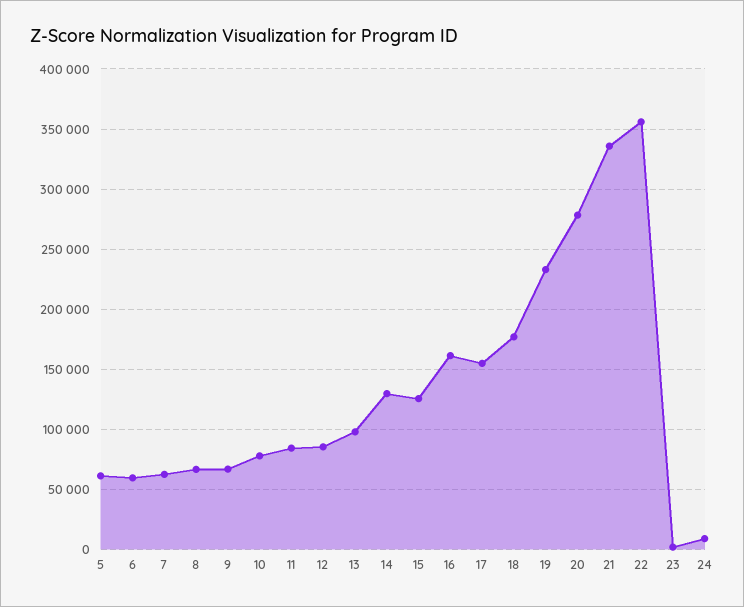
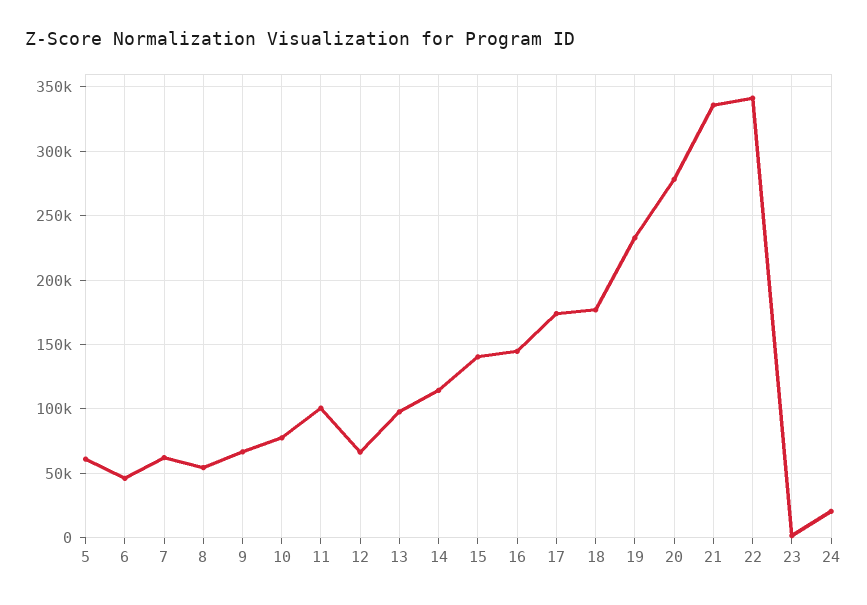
  {
    "5": 60000,
-   "6": 60000,
+   "6": 45000,
    "7": 60000,
-   "8": 65000,
+   "8": 55000,
    "9": 65000,
    "10": 80000,
-   "11": 85000,
+   "11": 100000,
-   "12": 85000,
+   "12": 65000,
    "13": 100000,
-   "14": 130000,
+   "14": 115000,
-   "15": 125000,
+   "15": 140000,
-   "16": 160000,
+   "16": 145000,
-   "17": 155000,
+   "17": 175000,
    "18": 175000,
    "19": 235000,
    "20": 280000,
    "21": 335000,
-   "22": 355000,
+   "22": 340000,
    "23": 0,
-   "24": 10000
+   "24": 20000
  }

